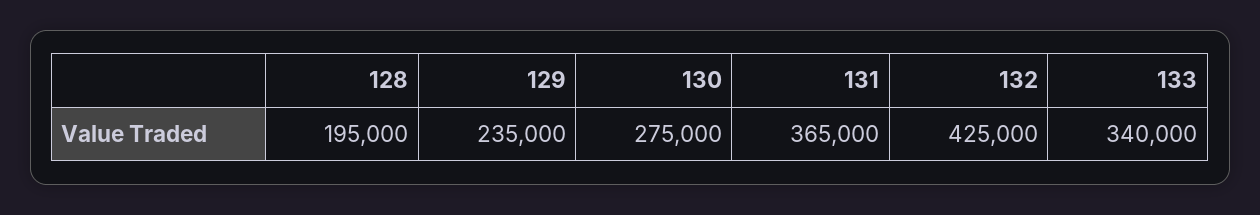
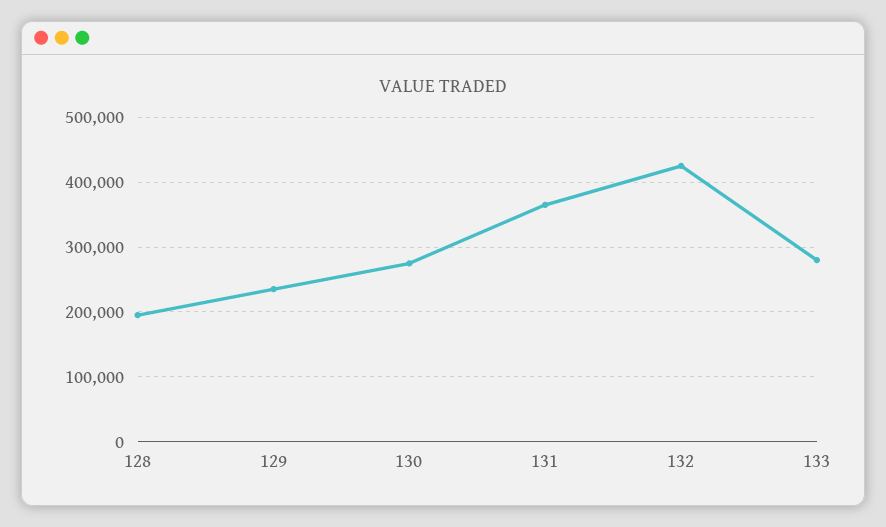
  {
    "128": 195000,
    "129": 235000,
    "130": 275000,
    "131": 365000,
    "132": 425000,
-   "133": 340000
+   "133": 280000
  }

